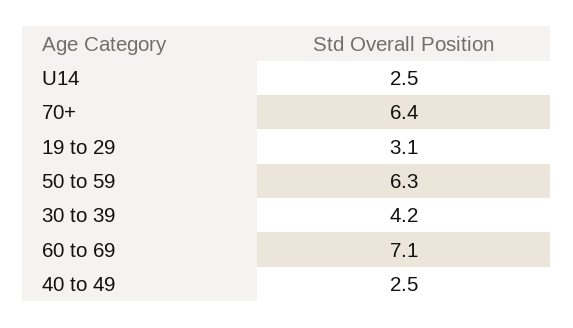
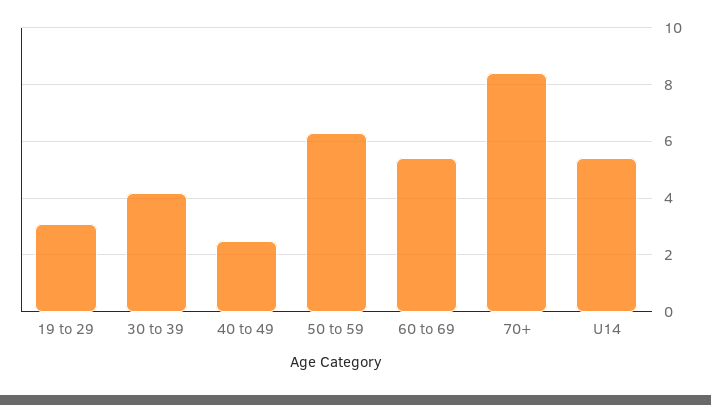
  {
-   "U14": 2.5,
+   "U14": 5.5,
-   "70+": 6.4,
+   "70+": 8.5,
    "19 to 29": 3.1,
    "50 to 59": 6.3,
    "30 to 39": 4.2,
-   "60 to 69": 7.1,
+   "60 to 69": 5.5,
    "40 to 49": 2.5
  }

